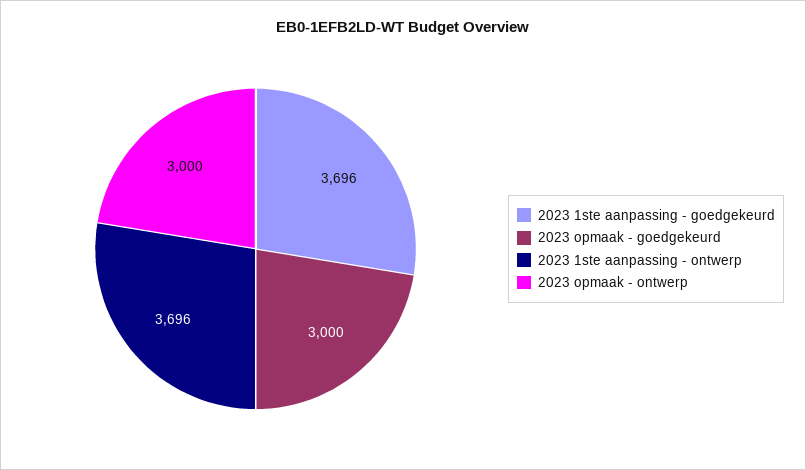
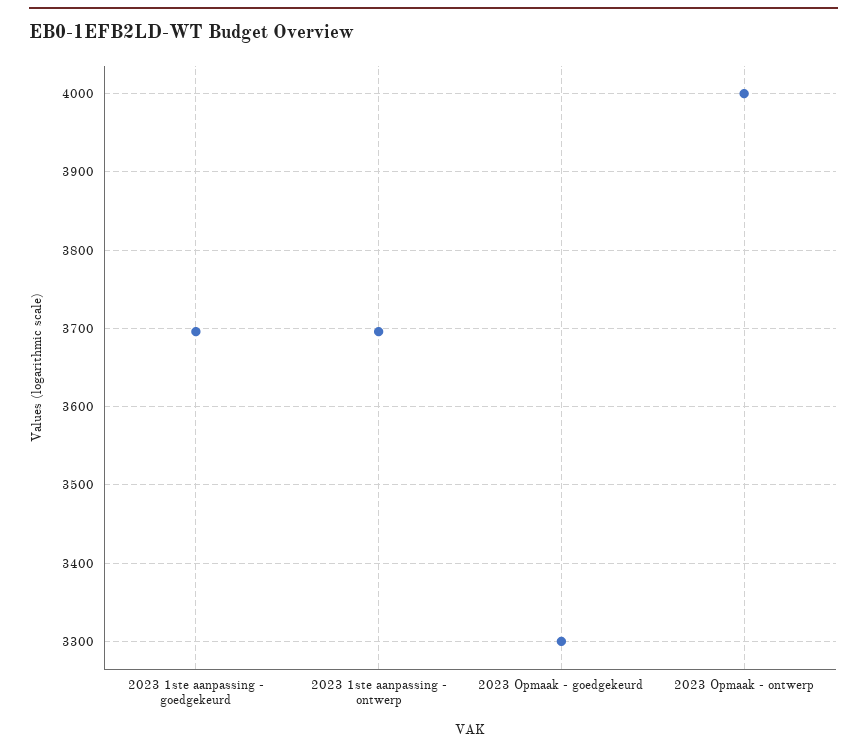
  {
    "2023 1ste aanpassing - goedgekeurd": 3696,
-   "2023 opmaak - goedgekeurd": 3000,
+   "2023 opmaak - goedgekeurd": 3300,
    "2023 1ste aanpassing - ontwerp": 3696,
-   "2023 opmaak - ontwerp": 3000
+   "2023 opmaak - ontwerp": 4000
  }

